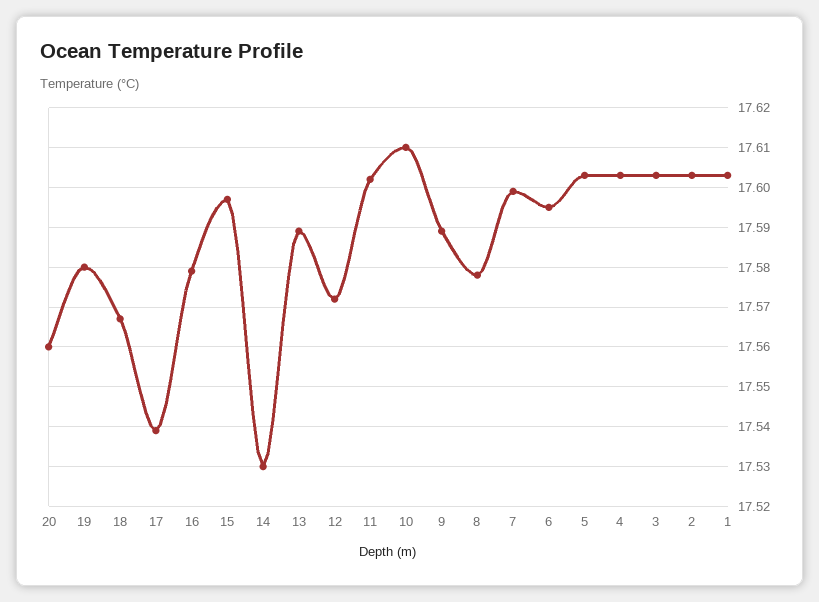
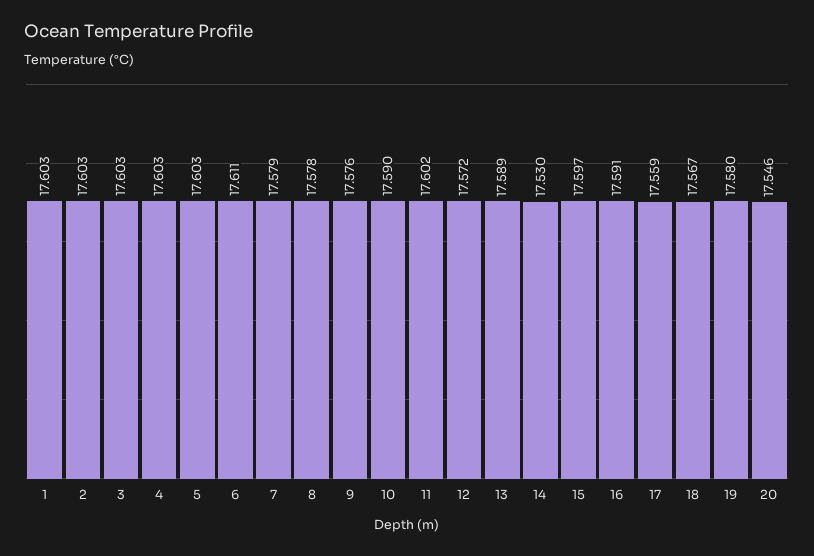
  {
-   "20": 17.56,
+   "20": 17.546,
    "19": 17.58,
    "18": 17.567,
-   "17": 17.54,
+   "17": 17.559,
-   "16": 17.58,
+   "16": 17.591,
    "15": 17.597,
    "14": 17.53,
    "13": 17.589,
    "12": 17.572,
    "11": 17.602,
-   "10": 17.61,
+   "10": 17.59,
-   "9": 17.59,
+   "9": 17.576,
    "8": 17.578,
-   "7": 17.6,
+   "7": 17.579,
-   "6": 17.595,
+   "6": 17.611,
    "5": 17.603,
    "4": 17.603,
    "3": 17.603,
    "2": 17.603,
    "1": 17.603
  }

